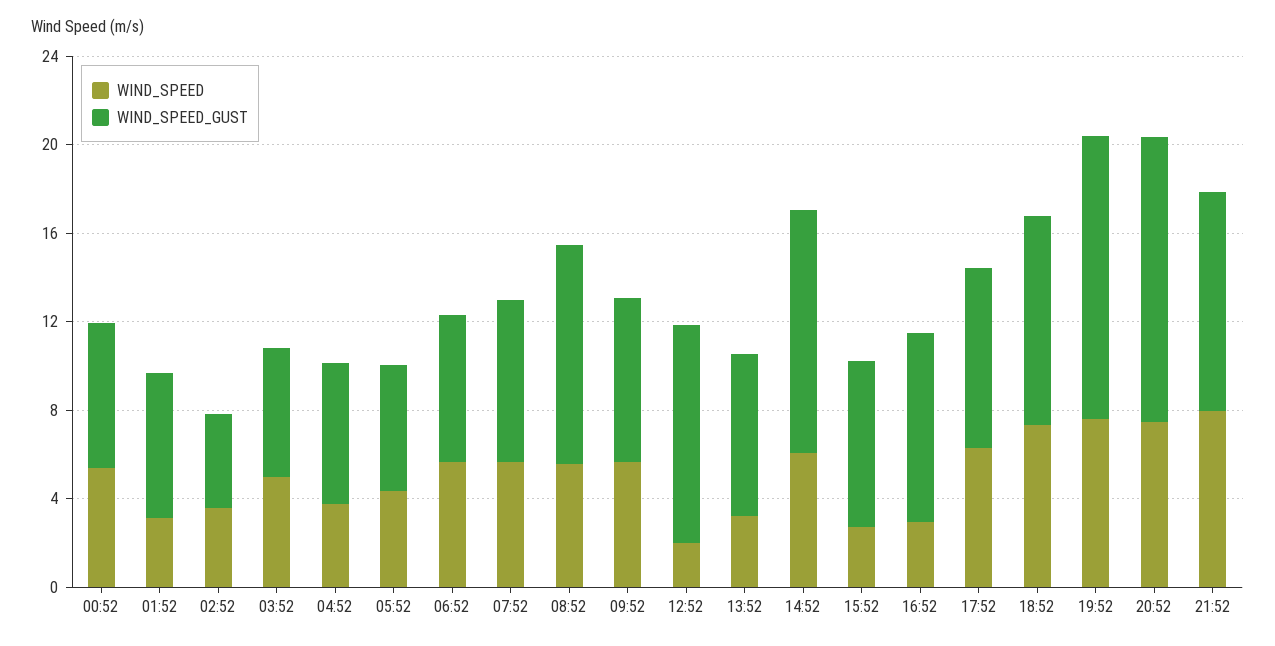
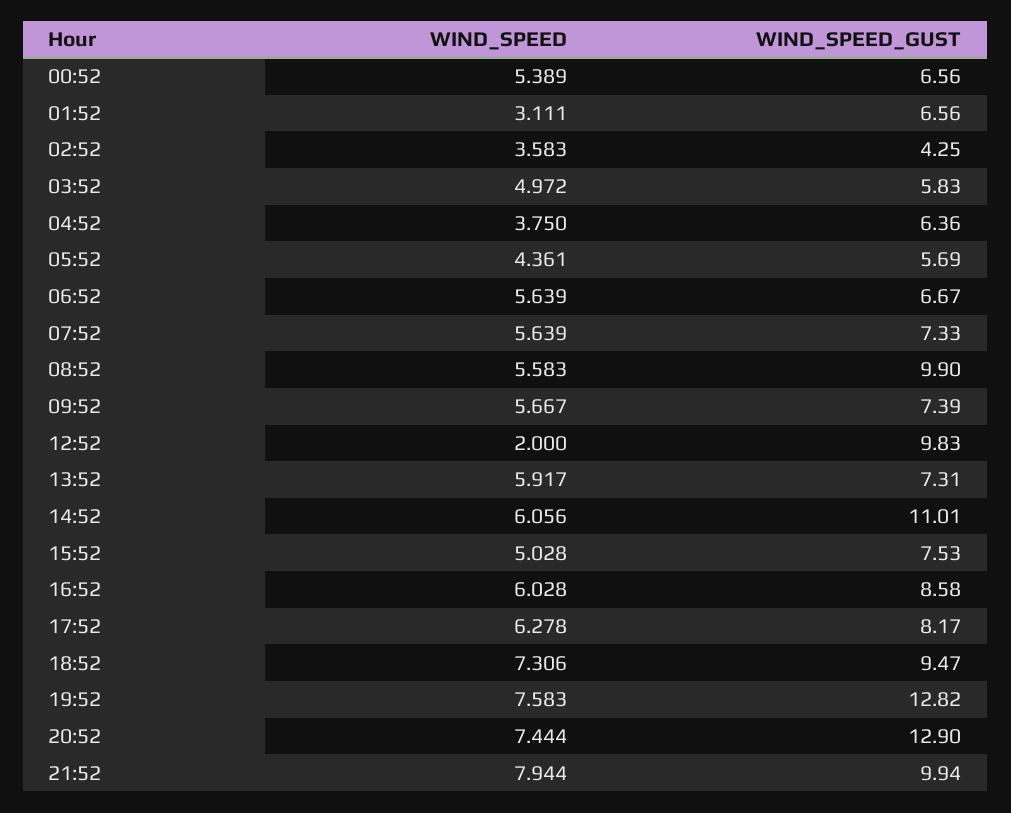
  {
    "WIND_SPEED": {
      "00:52": 5.389,
      "01:52": 3.111,
      "02:52": 3.583,
      "03:52": 4.972,
      "04:52": 3.75,
      "05:52": 4.361,
      "06:52": 5.639,
      "07:52": 5.639,
      "08:52": 5.583,
      "09:52": 5.667,
      "12:52": 2,
-     "13:52": 3,
+     "13:52": 5.917,
      "14:52": 6.056,
-     "15:52": 3,
+     "15:52": 5.028,
-     "16:52": 3,
+     "16:52": 6.028,
      "17:52": 6.278,
      "18:52": 7.306,
      "19:52": 7.583,
      "20:52": 7.444,
      "21:52": 7.944
    },
    "WIND_SPEED_GUST": {
      "00:52": 6.56,
      "01:52": 6.56,
      "02:52": 4.25,
      "03:52": 5.83,
      "04:52": 6.36,
      "05:52": 5.69,
      "06:52": 6.67,
      "07:52": 7.33,
      "08:52": 9.9,
      "09:52": 7.39,
      "12:52": 9.83,
      "13:52": 7.31,
      "14:52": 11.01,
      "15:52": 7.53,
      "16:52": 8.58,
      "17:52": 8.17,
      "18:52": 9.47,
      "19:52": 12.82,
      "20:52": 12.9,
      "21:52": 9.94
    }
  }

